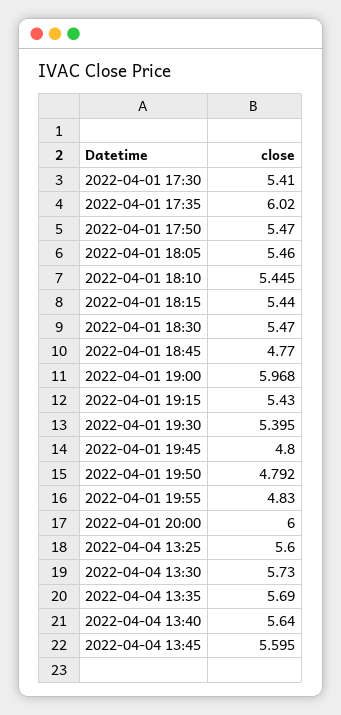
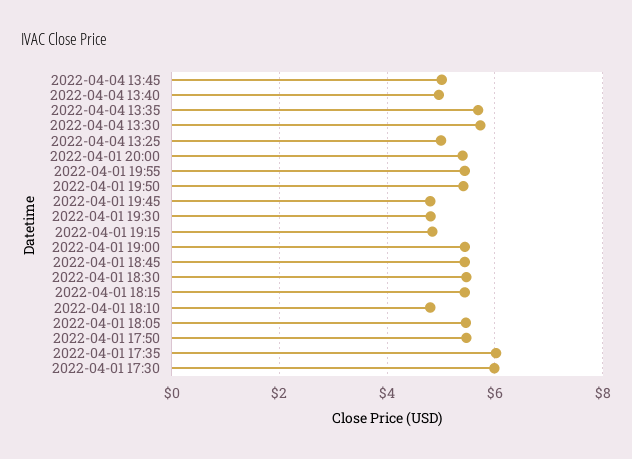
  {
-   "2022-04-01 17:30": 5.41,
+   "2022-04-01 17:30": 6,
    "2022-04-01 17:35": 6.02,
    "2022-04-01 17:50": 5.47,
    "2022-04-01 18:05": 5.46,
-   "2022-04-01 18:10": 5.445,
+   "2022-04-01 18:10": 4.8,
    "2022-04-01 18:15": 5.44,
    "2022-04-01 18:30": 5.47,
-   "2022-04-01 18:45": 4.77,
+   "2022-04-01 18:45": 5.4,
-   "2022-04-01 19:00": 5.968,
+   "2022-04-01 19:00": 5.4,
-   "2022-04-01 19:15": 5.43,
+   "2022-04-01 19:15": 4.8,
-   "2022-04-01 19:30": 5.395,
+   "2022-04-01 19:30": 4.8,
    "2022-04-01 19:45": 4.8,
-   "2022-04-01 19:50": 4.792,
+   "2022-04-01 19:50": 5.4,
-   "2022-04-01 19:55": 4.83,
+   "2022-04-01 19:55": 5.4,
-   "2022-04-01 20:00": 6,
+   "2022-04-01 20:00": 5.4,
-   "2022-04-04 13:25": 5.6,
+   "2022-04-04 13:25": 5,
    "2022-04-04 13:30": 5.73,
    "2022-04-04 13:35": 5.69,
-   "2022-04-04 13:40": 5.64,
+   "2022-04-04 13:40": 5,
-   "2022-04-04 13:45": 5.595
+   "2022-04-04 13:45": 5
  }

